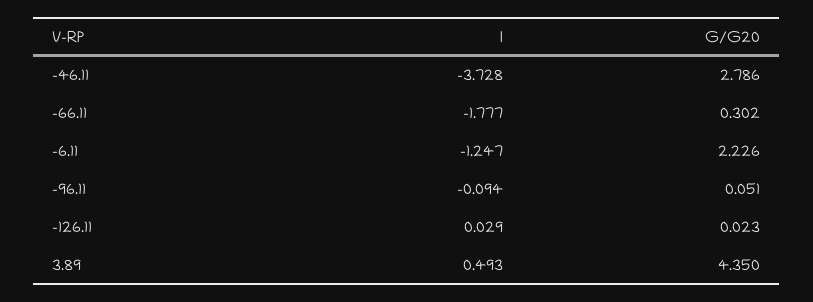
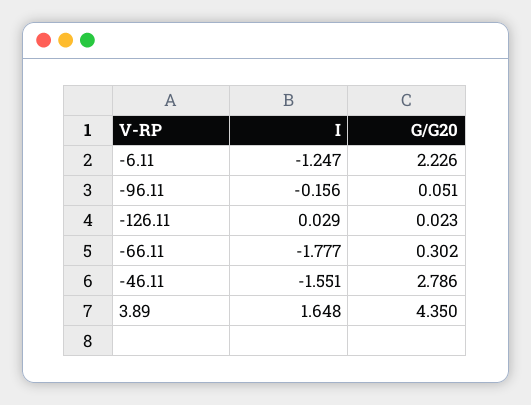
  {
    "I": {
-     "-46.11": -3.728,
+     "-46.11": -1.551,
      "-66.11": -1.777,
      "-6.11": -1.247,
-     "-96.11": -0.094,
+     "-96.11": -0.156,
      "-126.11": 0.029,
-     "3.89": 0.493
+     "3.89": 1.648
    },
    "G/G20": {
      "-46.11": 2.786,
      "-66.11": 0.302,
      "-6.11": 2.226,
      "-96.11": 0.051,
      "-126.11": 0.023,
      "3.89": 4.35
    }
  }

